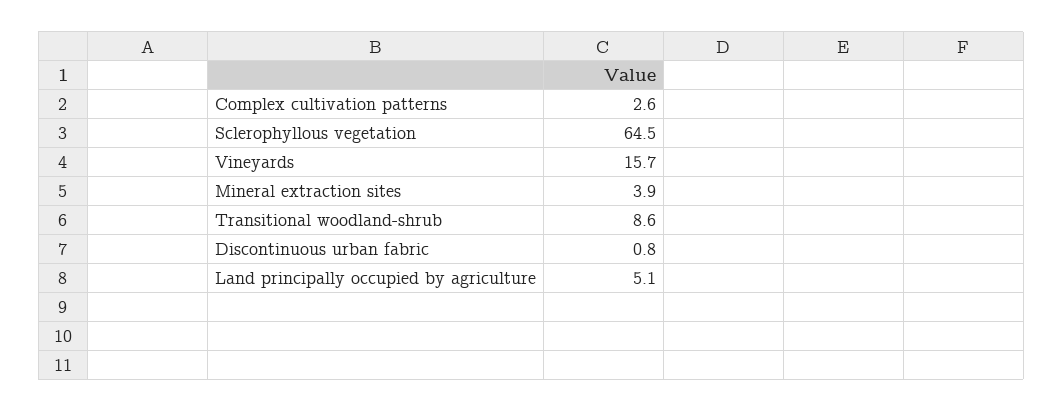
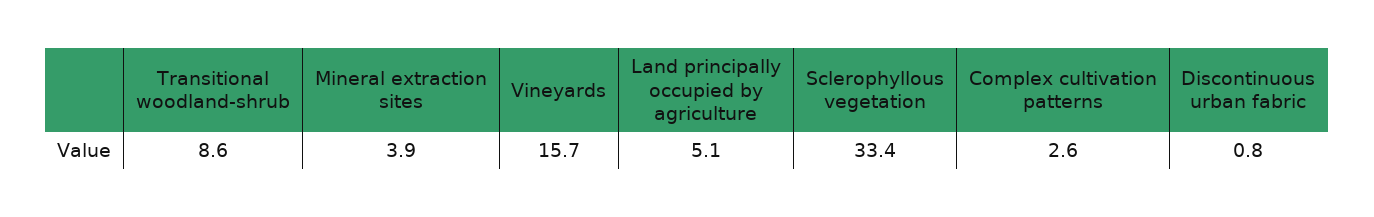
  {
    "Complex cultivation patterns": 2.6,
-   "Sclerophyllous vegetation": 64.5,
+   "Sclerophyllous vegetation": 33.4,
    "Vineyards": 15.7,
    "Mineral extraction sites": 3.9,
    "Transitional woodland-shrub": 8.6,
    "Discontinuous urban fabric": 0.8,
    "Land principally occupied by agriculture": 5.1
  }

